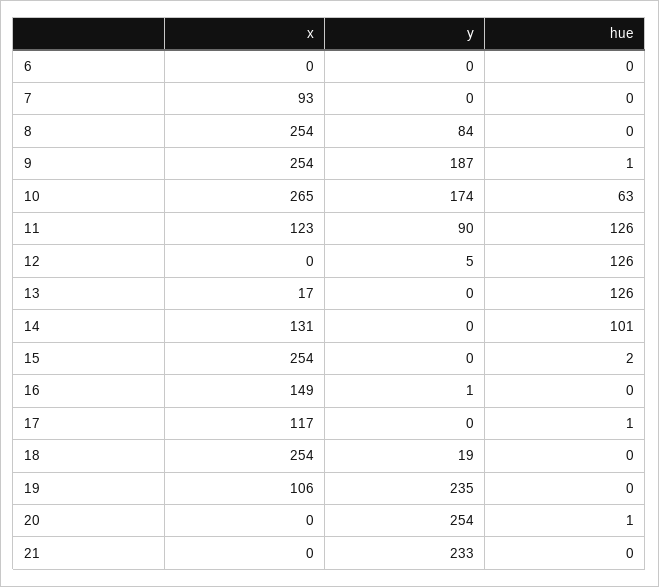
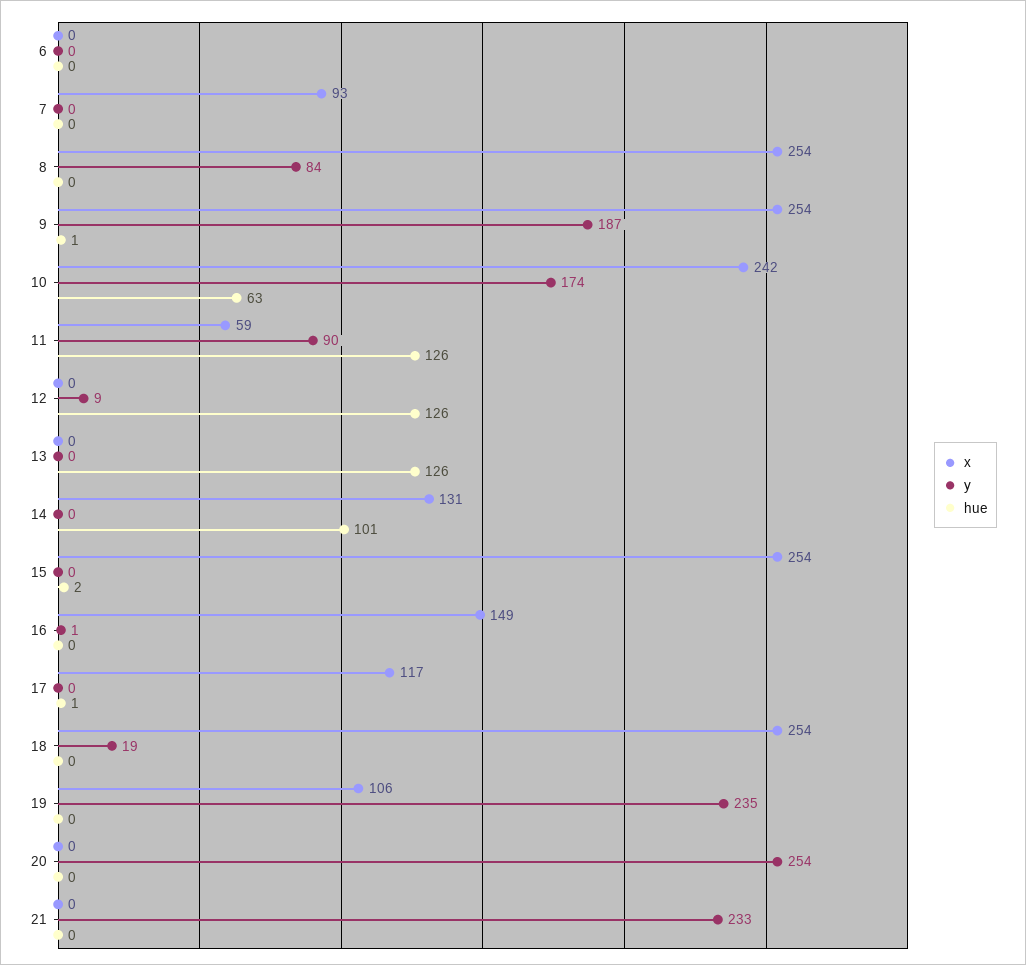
  {
    "x": {
      "6": 0,
      "7": 93,
      "8": 254,
      "9": 254,
-     "10": 265,
+     "10": 242,
-     "11": 123,
+     "11": 59,
      "12": 0,
-     "13": 17,
+     "13": 0,
      "14": 131,
      "15": 254,
      "16": 149,
      "17": 117,
      "18": 254,
      "19": 106,
      "20": 0,
      "21": 0
    },
    "y": {
      "6": 0,
      "7": 0,
      "8": 84,
      "9": 187,
      "10": 174,
      "11": 90,
-     "12": 5,
+     "12": 9,
      "13": 0,
      "14": 0,
      "15": 0,
      "16": 1,
      "17": 0,
      "18": 19,
      "19": 235,
      "20": 254,
      "21": 233
    },
    "hue": {
      "6": 0,
      "7": 0,
      "8": 0,
      "9": 1,
      "10": 63,
      "11": 126,
      "12": 126,
      "13": 126,
      "14": 101,
      "15": 2,
      "16": 0,
      "17": 1,
      "18": 0,
      "19": 0,
-     "20": 1,
+     "20": 0,
      "21": 0
    }
  }

